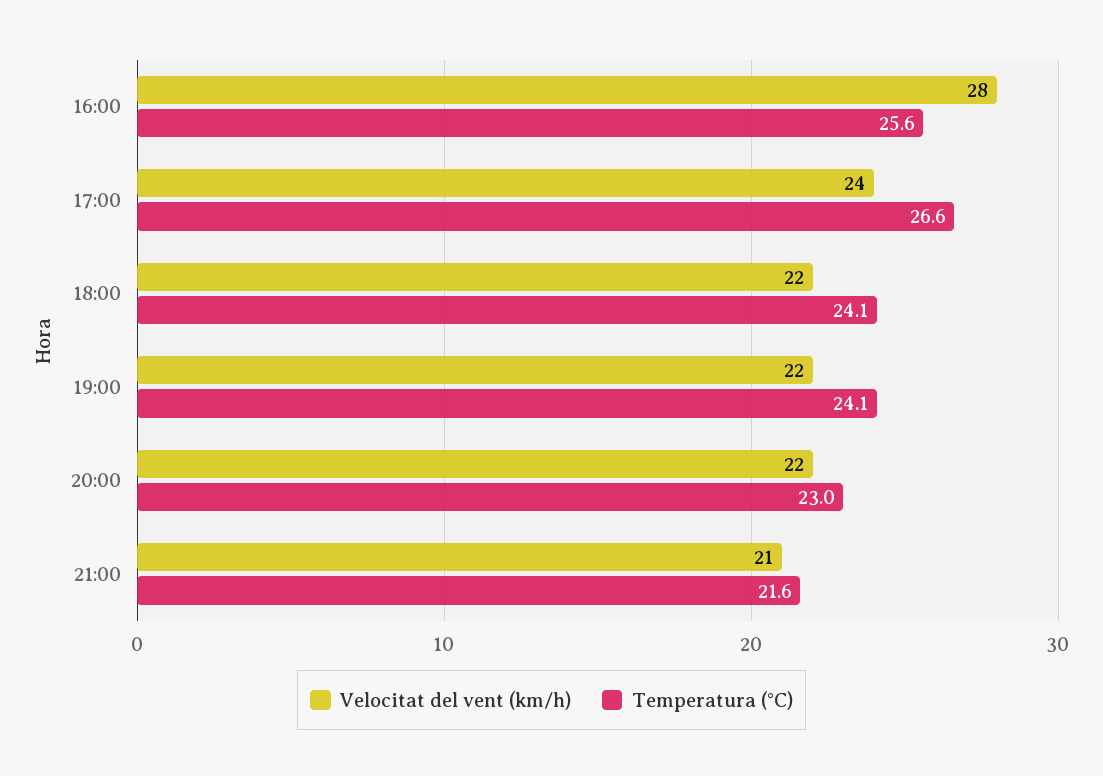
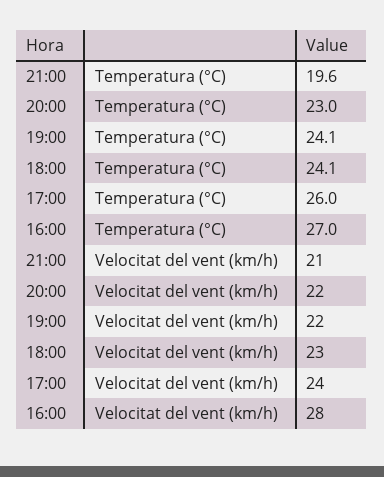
  {
    "Velocitat del vent (km/h)": {
      "16:00": 28,
      "17:00": 24,
-     "18:00": 22,
+     "18:00": 23,
      "19:00": 22,
      "20:00": 22,
      "21:00": 21
    },
    "Temperatura (°C)": {
-     "16:00": 25.6,
+     "16:00": 27,
-     "17:00": 26.6,
+     "17:00": 26,
      "18:00": 24.1,
      "19:00": 24.1,
      "20:00": 23,
-     "21:00": 21.6
+     "21:00": 19.6
    }
  }

